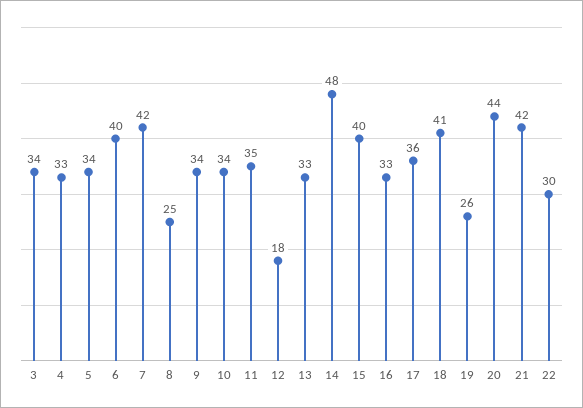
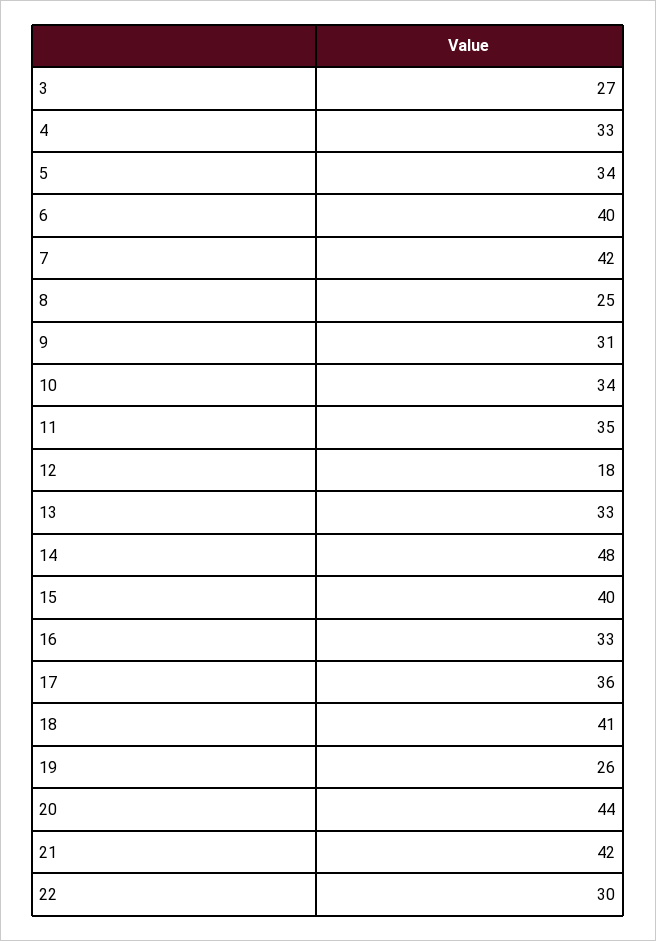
  {
-   "3": 34,
+   "3": 27,
    "4": 33,
    "5": 34,
    "6": 40,
    "7": 42,
    "8": 25,
-   "9": 34,
+   "9": 31,
    "10": 34,
    "11": 35,
    "12": 18,
    "13": 33,
    "14": 48,
    "15": 40,
    "16": 33,
    "17": 36,
    "18": 41,
    "19": 26,
    "20": 44,
    "21": 42,
    "22": 30
  }

